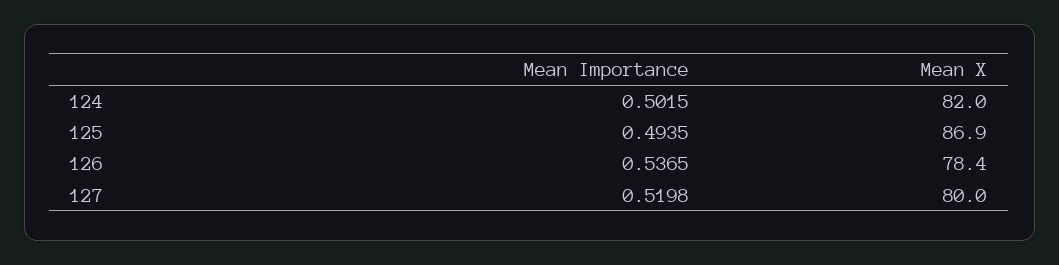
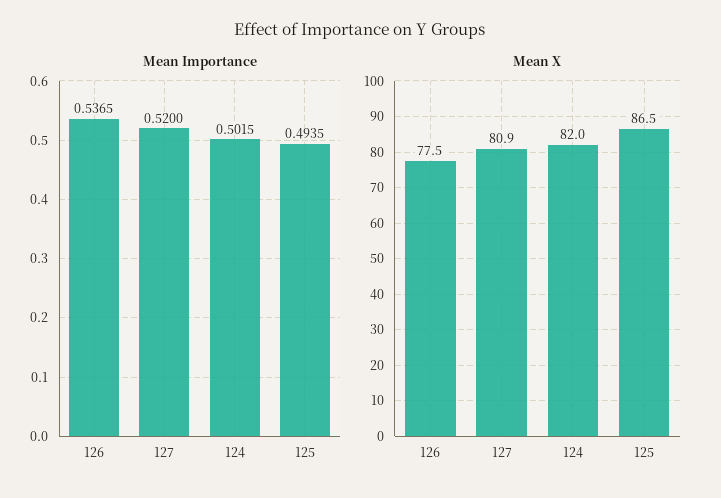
  {
    "Mean Importance": {
      "124": 0.5015,
      "125": 0.4935,
      "126": 0.5365,
-     "127": 0.5198
+     "127": 0.52
    },
    "Mean X": {
      "124": 82,
-     "125": 86.9,
+     "125": 86.5,
-     "126": 78.4,
+     "126": 77.5,
-     "127": 80
+     "127": 80.9
    }
  }

